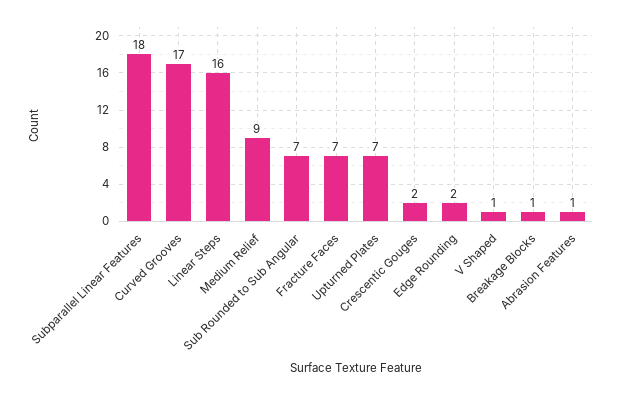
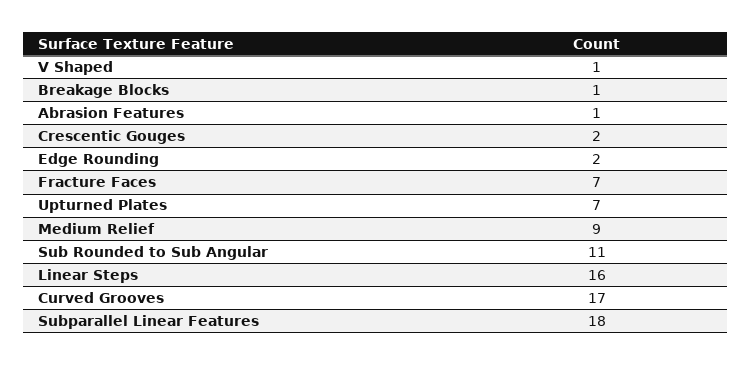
  {
    "Subparallel Linear Features": 18,
    "Curved Grooves": 17,
    "Linear Steps": 16,
    "Medium Relief": 9,
-   "Sub Rounded to Sub Angular": 7,
+   "Sub Rounded to Sub Angular": 11,
    "Fracture Faces": 7,
    "Upturned Plates": 7,
    "Crescentic Gouges": 2,
    "Edge Rounding": 2,
    "V Shaped": 1,
    "Breakage Blocks": 1,
    "Abrasion Features": 1
  }

